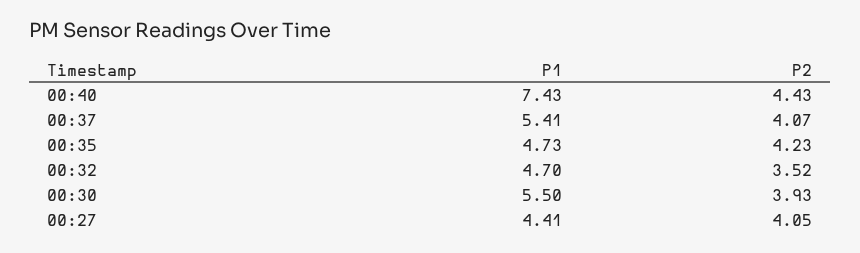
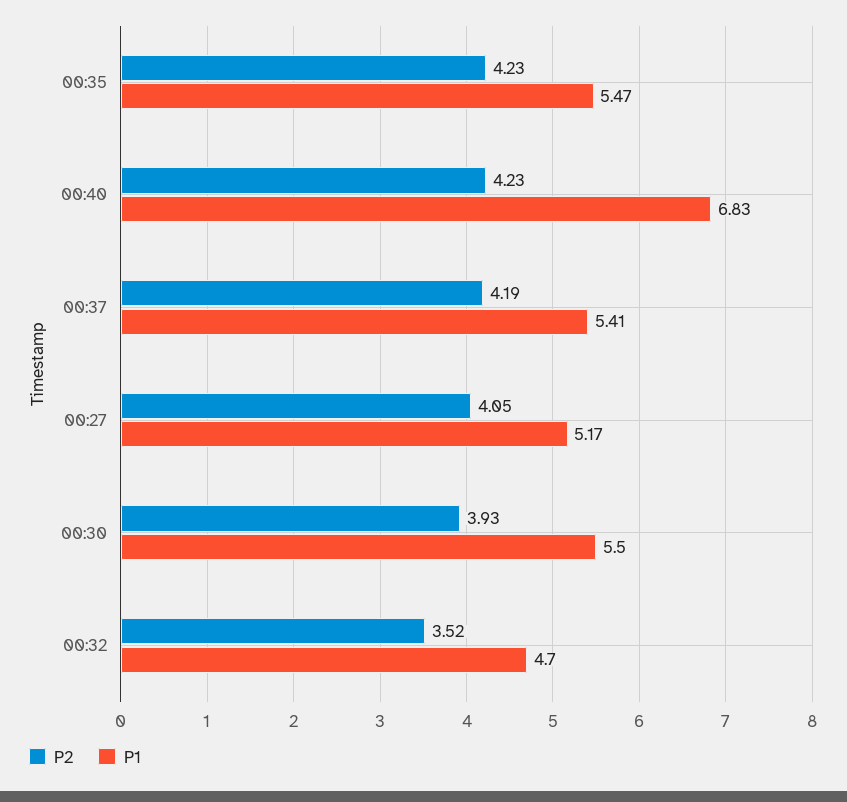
  {
    "P1": {
-     "00:40": 7.43,
+     "00:40": 6.83,
      "00:37": 5.41,
-     "00:35": 4.73,
+     "00:35": 5.47,
      "00:32": 4.7,
      "00:30": 5.5,
-     "00:27": 4.41
+     "00:27": 5.17
    },
    "P2": {
-     "00:40": 4.43,
+     "00:40": 4.23,
-     "00:37": 4.07,
+     "00:37": 4.19,
      "00:35": 4.23,
      "00:32": 3.52,
      "00:30": 3.93,
      "00:27": 4.05
    }
  }

